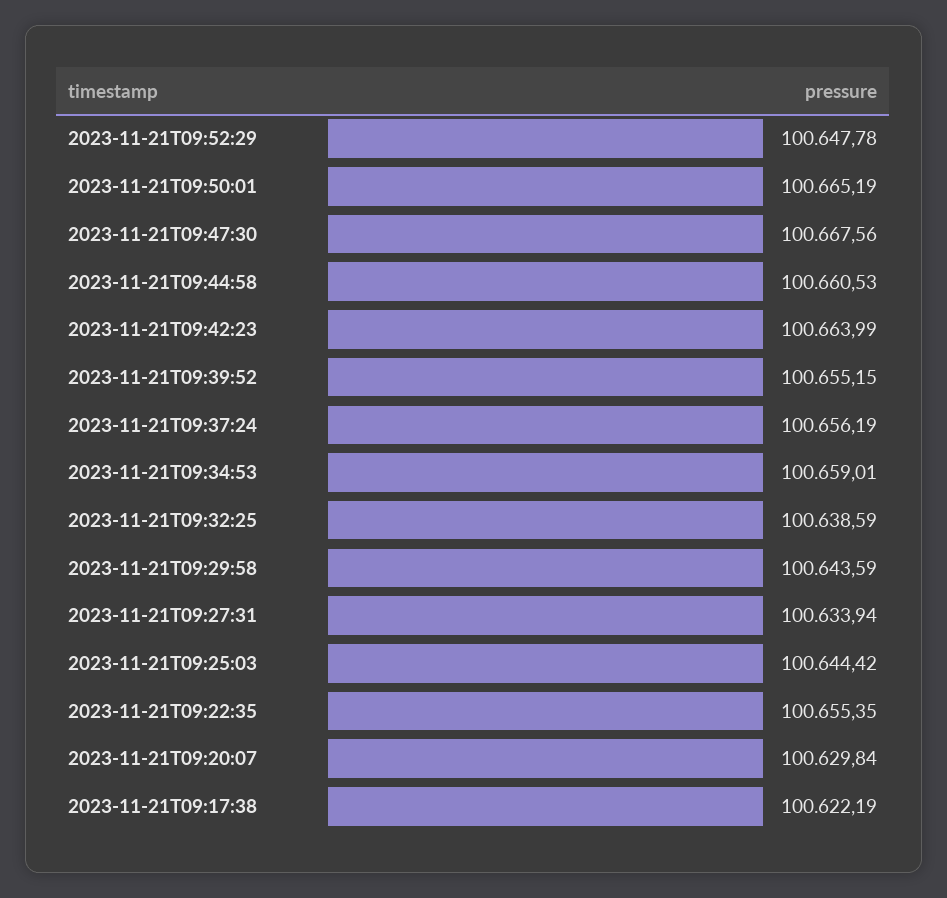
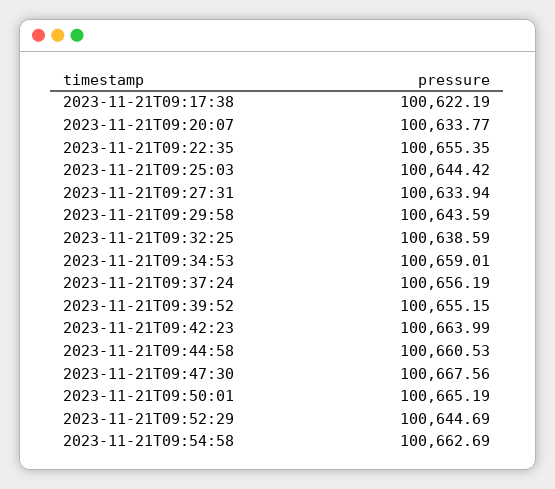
  {
-   "2023-11-21T09:52:29": 100647.78,
+   "2023-11-21T09:52:29": 100644.69,
    "2023-11-21T09:50:01": 100665.19,
    "2023-11-21T09:47:30": 100667.56,
    "2023-11-21T09:44:58": 100660.53,
    "2023-11-21T09:42:23": 100663.99,
    "2023-11-21T09:39:52": 100655.15,
    "2023-11-21T09:37:24": 100656.19,
    "2023-11-21T09:34:53": 100659.01,
    "2023-11-21T09:32:25": 100638.59,
    "2023-11-21T09:29:58": 100643.59,
    "2023-11-21T09:27:31": 100633.94,
    "2023-11-21T09:25:03": 100644.42,
    "2023-11-21T09:22:35": 100655.35,
-   "2023-11-21T09:20:07": 100629.84,
+   "2023-11-21T09:20:07": 100633.77,
-   "2023-11-21T09:17:38": 100622.19
+   "2023-11-21T09:17:38": 100622.19,
+   "2023-11-21T09:54:58": 100662.69
  }

